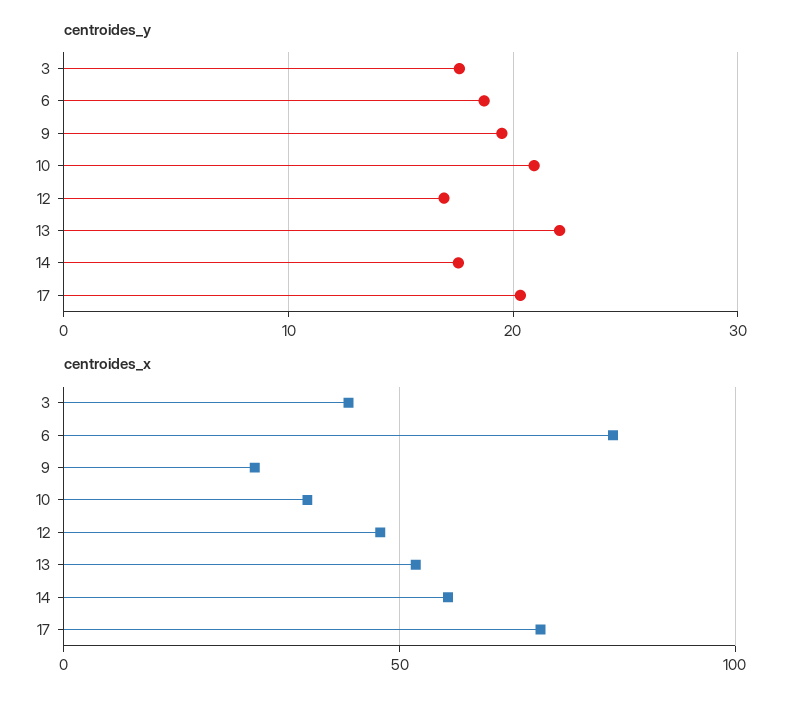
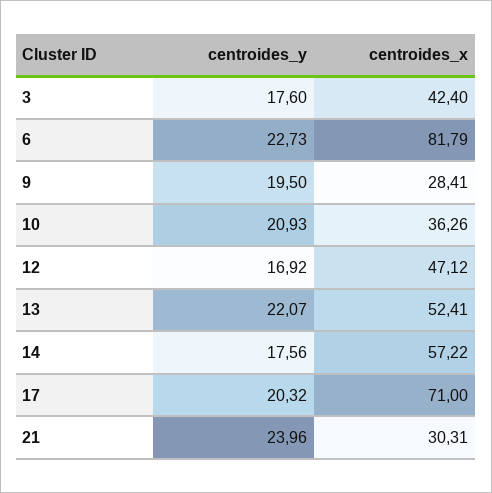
  {
    "centroides_y": {
      "3": 17.6,
-     "6": 19,
+     "6": 22.73,
      "9": 19.5,
      "10": 20.93,
      "12": 16.92,
      "13": 22.07,
      "14": 17.56,
-     "17": 20.32
+     "17": 20.32,
+     "21": 23.96
    },
    "centroides_x": {
      "3": 42.4,
      "6": 81.79,
      "9": 28.41,
      "10": 36.26,
      "12": 47.12,
      "13": 52.41,
      "14": 57.22,
-     "17": 71
+     "17": 71,
+     "21": 30.31
    }
  }

